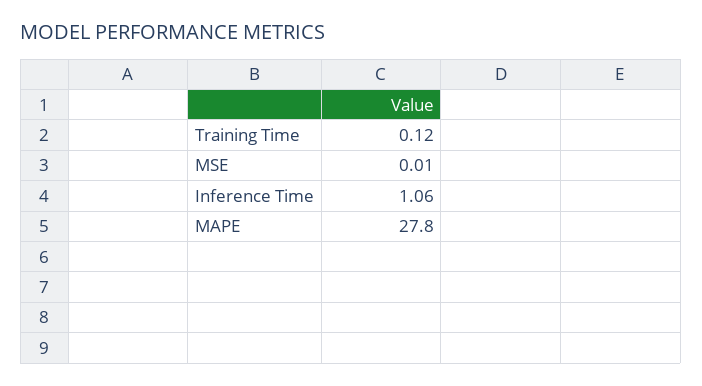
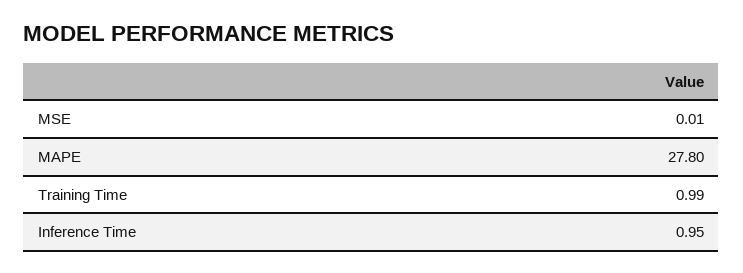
  {
-   "Training Time": 0.12,
+   "Training Time": 0.99,
    "MSE": 0.01,
-   "Inference Time": 1.06,
+   "Inference Time": 0.95,
    "MAPE": 27.8
  }

